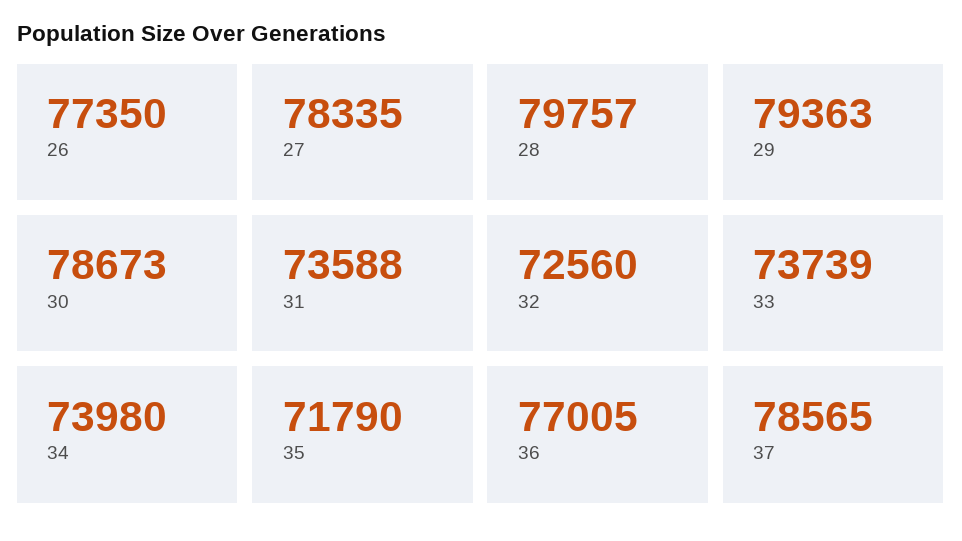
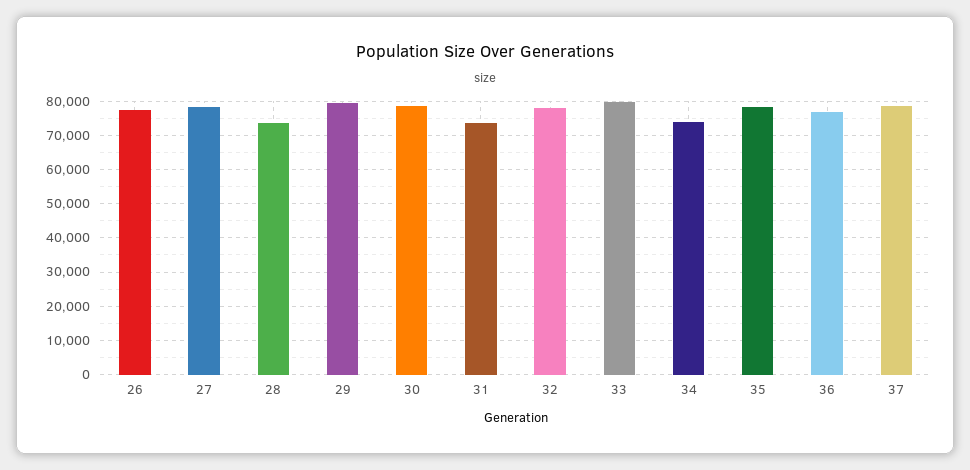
  {
    "26": 77350,
    "27": 78335,
-   "28": 79757,
+   "28": 74000,
    "29": 79363,
    "30": 78673,
    "31": 73588,
-   "32": 72560,
+   "32": 78000,
-   "33": 73739,
+   "33": 80000,
    "34": 73980,
-   "35": 71790,
+   "35": 78000,
    "36": 77005,
    "37": 78565
  }

